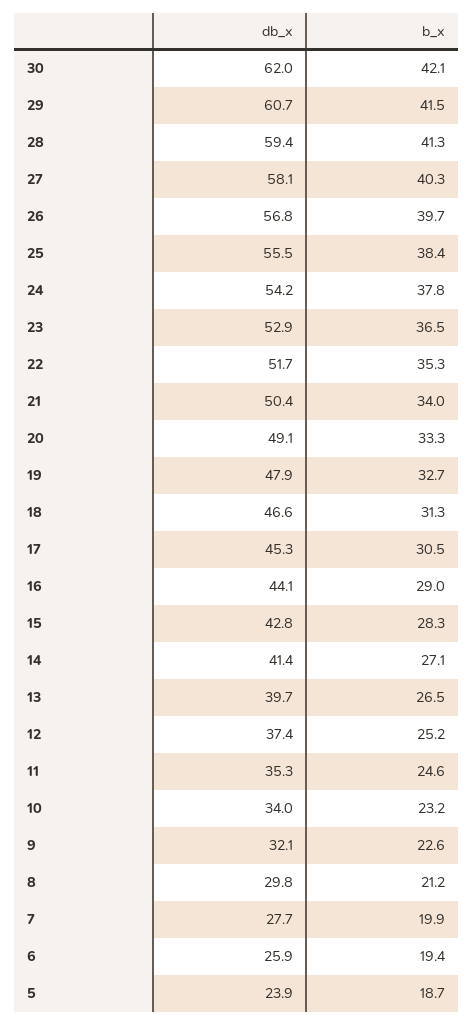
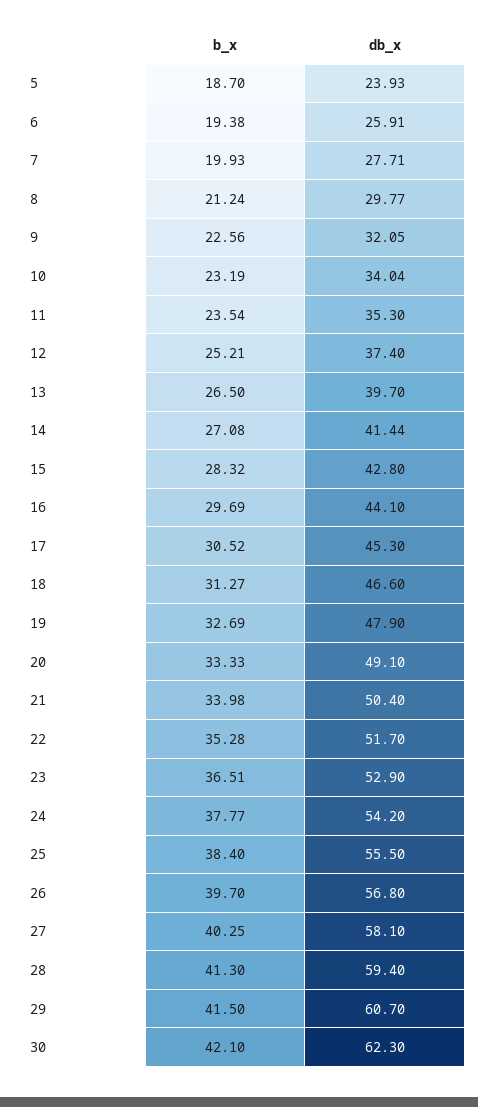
  {
    "db_x": {
-     "30": 62,
+     "30": 62.3,
      "29": 60.7,
      "28": 59.4,
      "27": 58.1,
      "26": 56.8,
      "25": 55.5,
      "24": 54.2,
      "23": 52.9,
      "22": 51.7,
      "21": 50.4,
      "20": 49.1,
      "19": 47.9,
      "18": 46.6,
      "17": 45.3,
      "16": 44.1,
      "15": 42.8,
      "14": 41.44,
      "13": 39.7,
      "12": 37.4,
      "11": 35.3,
      "10": 34.04,
      "9": 32.05,
      "8": 29.77,
      "7": 27.71,
      "6": 25.91,
      "5": 23.93
    },
    "b_x": {
      "30": 42.1,
      "29": 41.5,
      "28": 41.3,
      "27": 40.25,
      "26": 39.7,
      "25": 38.4,
      "24": 37.77,
      "23": 36.51,
      "22": 35.28,
      "21": 33.98,
      "20": 33.33,
      "19": 32.69,
      "18": 31.27,
      "17": 30.52,
-     "16": 29,
+     "16": 29.69,
      "15": 28.32,
      "14": 27.08,
      "13": 26.5,
      "12": 25.21,
-     "11": 24.6,
+     "11": 23.54,
      "10": 23.19,
      "9": 22.56,
      "8": 21.24,
      "7": 19.93,
      "6": 19.38,
      "5": 18.7
    }
  }

